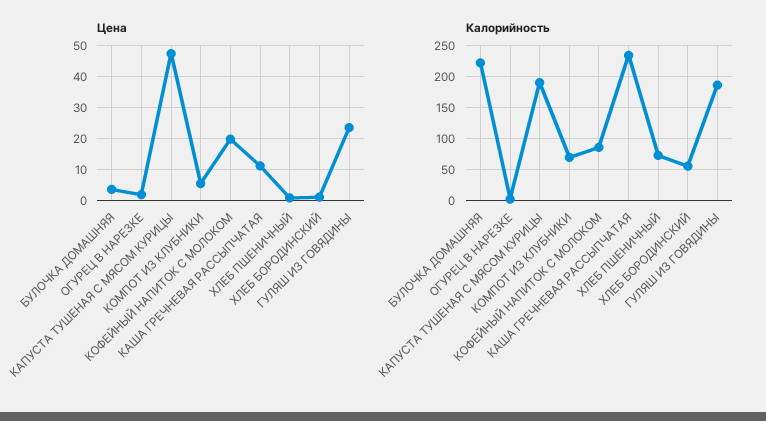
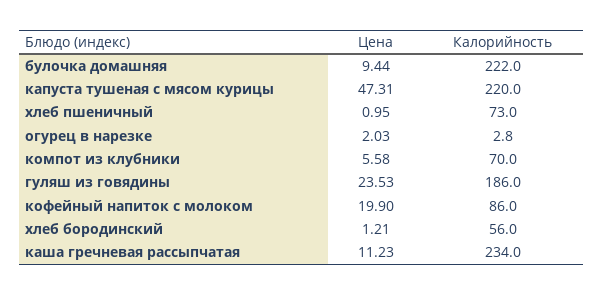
  {
    "Цена": {
-     "БУЛОЧКА ДОМАШНЯЯ": 4,
+     "БУЛОЧКА ДОМАШНЯЯ": 9.44,
      "ОГУРЕЦ В НАРЕЗКЕ": 2.03,
      "КАПУСТА ТУШЕНАЯ С МЯСОМ КУРИЦЫ": 47.31,
      "КОМПОТ ИЗ КЛУБНИКИ": 5.58,
      "КОФЕЙНЫЙ НАПИТОК С МОЛОКОМ": 19.9,
      "КАША ГРЕЧНЕВАЯ РАССЫПЧАТАЯ": 11.23,
      "ХЛЕБ ПШЕНИЧНЫЙ": 0.95,
      "ХЛЕБ БОРОДИНСКИЙ": 1.21,
      "ГУЛЯШ ИЗ ГОВЯДИНЫ": 23.53
    },
    "Калорийность": {
      "БУЛОЧКА ДОМАШНЯЯ": 222,
      "ОГУРЕЦ В НАРЕЗКЕ": 2.8,
-     "КАПУСТА ТУШЕНАЯ С МЯСОМ КУРИЦЫ": 190,
+     "КАПУСТА ТУШЕНАЯ С МЯСОМ КУРИЦЫ": 220,
      "КОМПОТ ИЗ КЛУБНИКИ": 70,
      "КОФЕЙНЫЙ НАПИТОК С МОЛОКОМ": 86,
      "КАША ГРЕЧНЕВАЯ РАССЫПЧАТАЯ": 234,
      "ХЛЕБ ПШЕНИЧНЫЙ": 73,
      "ХЛЕБ БОРОДИНСКИЙ": 56,
      "ГУЛЯШ ИЗ ГОВЯДИНЫ": 186
    }
  }

